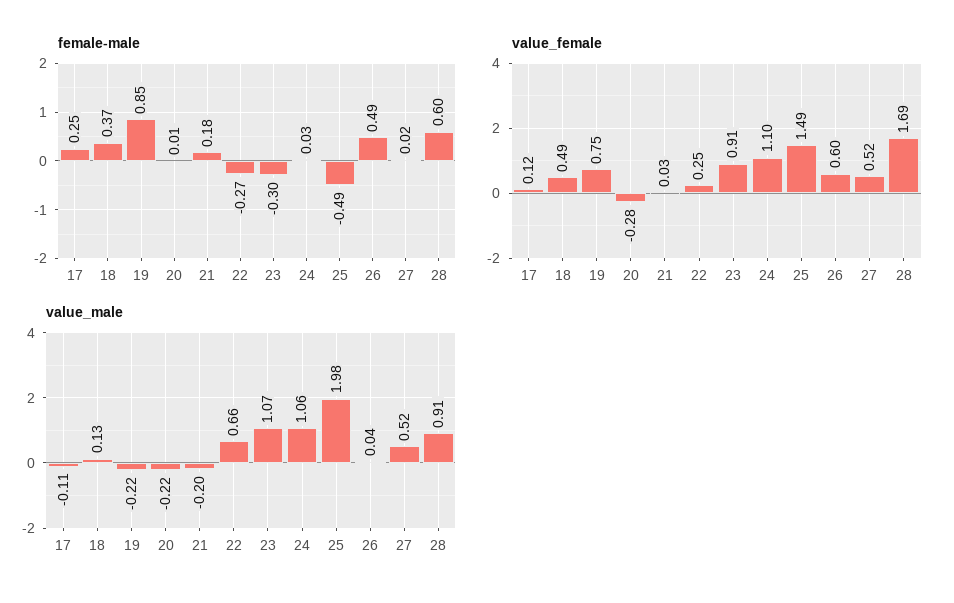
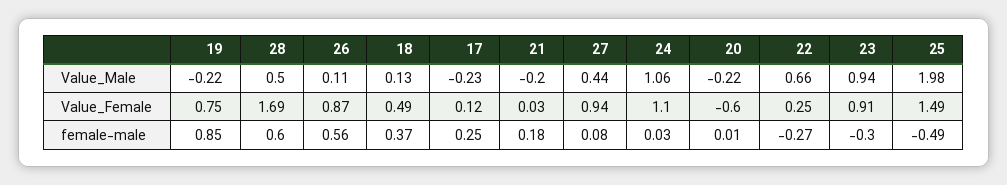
  {
    "female-male": {
      "17": 0.25,
      "18": 0.37,
      "19": 0.85,
      "20": 0.01,
      "21": 0.18,
      "22": -0.27,
      "23": -0.3,
      "24": 0.03,
      "25": -0.49,
-     "26": 0.49,
+     "26": 0.56,
-     "27": 0.02,
+     "27": 0.08,
      "28": 0.6
    },
    "value_female": {
      "17": 0.12,
      "18": 0.49,
      "19": 0.75,
-     "20": -0.28,
+     "20": -0.6,
      "21": 0.03,
      "22": 0.25,
      "23": 0.91,
      "24": 1.1,
      "25": 1.49,
-     "26": 0.6,
+     "26": 0.87,
-     "27": 0.52,
+     "27": 0.94,
      "28": 1.69
    },
    "value_male": {
-     "17": -0.11,
+     "17": -0.23,
      "18": 0.13,
      "19": -0.22,
      "20": -0.22,
      "21": -0.2,
      "22": 0.66,
-     "23": 1.07,
+     "23": 0.94,
      "24": 1.06,
      "25": 1.98,
-     "26": 0.04,
+     "26": 0.11,
-     "27": 0.52,
+     "27": 0.44,
-     "28": 0.91
+     "28": 0.5
    }
  }

